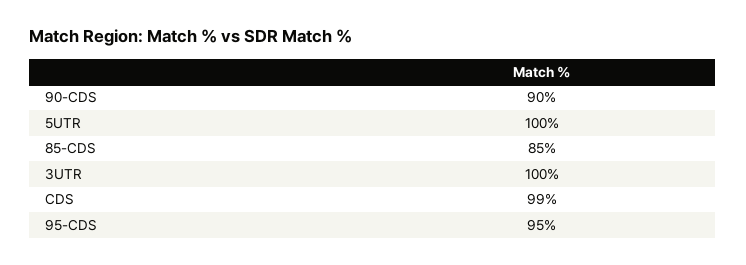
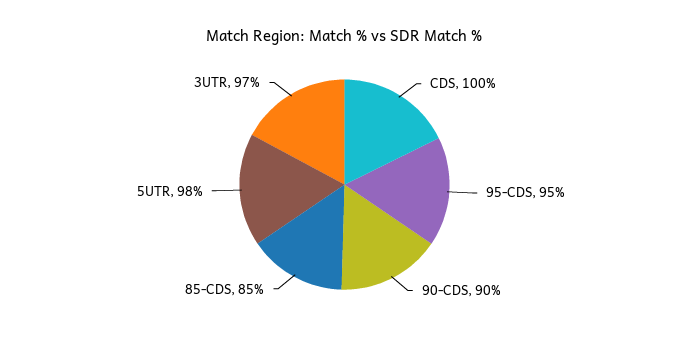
  {
    "90-CDS": 90,
-   "5UTR": 100,
+   "5UTR": 98,
    "85-CDS": 85,
-   "3UTR": 100,
+   "3UTR": 97,
-   "CDS": 99,
+   "CDS": 100,
    "95-CDS": 95
  }

